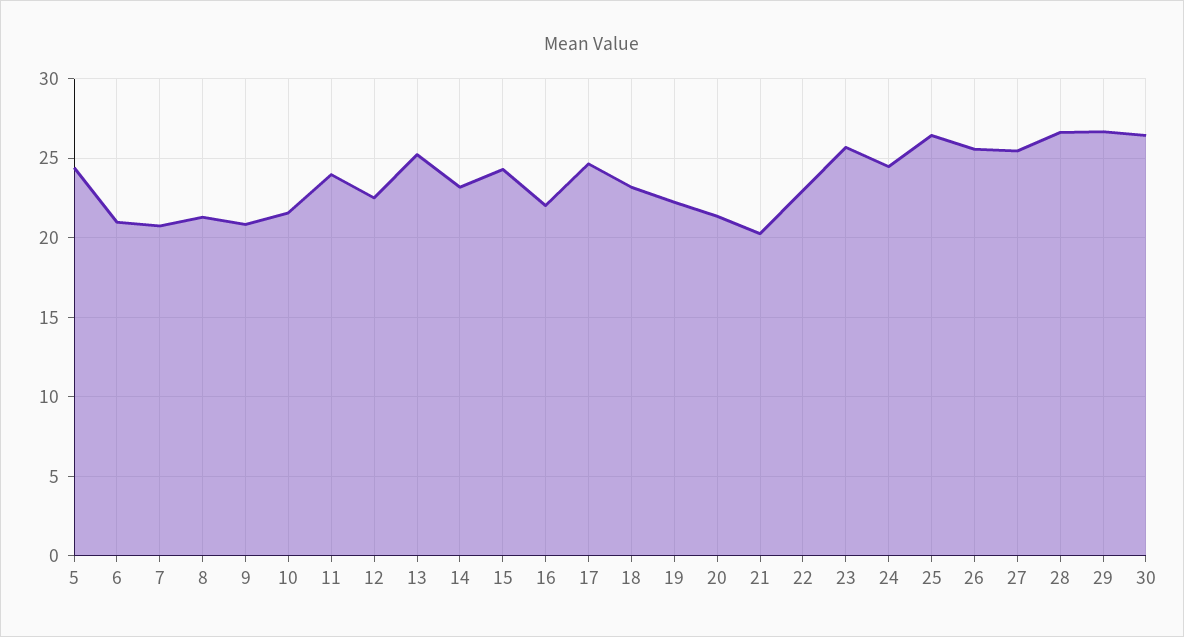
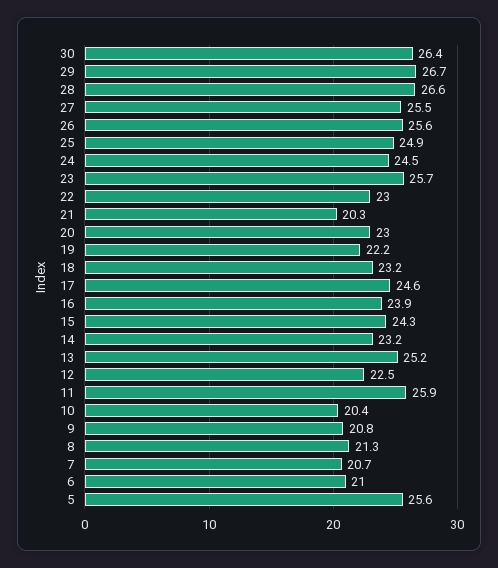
  {
-   "5": 24.5,
+   "5": 25.6,
    "6": 21,
    "7": 20.7,
    "8": 21.3,
    "9": 20.8,
-   "10": 21.5,
+   "10": 20.4,
-   "11": 24,
+   "11": 25.9,
    "12": 22.5,
    "13": 25.2,
    "14": 23.2,
    "15": 24.3,
-   "16": 22,
+   "16": 23.9,
    "17": 24.6,
    "18": 23.2,
    "19": 22.2,
-   "20": 21.5,
+   "20": 23,
    "21": 20.3,
    "22": 23,
    "23": 25.7,
    "24": 24.5,
-   "25": 26.5,
+   "25": 24.9,
    "26": 25.6,
    "27": 25.5,
    "28": 26.6,
    "29": 26.7,
    "30": 26.4
  }

